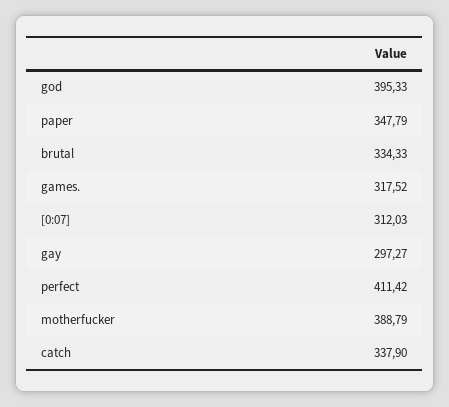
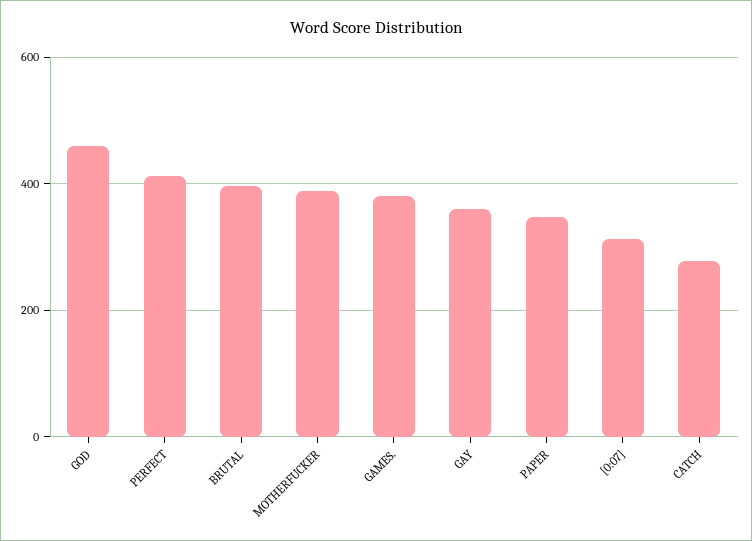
  {
-   "god": 395.33,
+   "god": 460,
    "paper": 347.79,
-   "brutal": 334.33,
+   "brutal": 400,
-   "games.": 317.52,
+   "games.": 380,
    "[0:07]": 312.03,
-   "gay": 297.27,
+   "gay": 360,
    "perfect": 411.42,
    "motherfucker": 388.79,
-   "catch": 337.9
+   "catch": 280
  }

